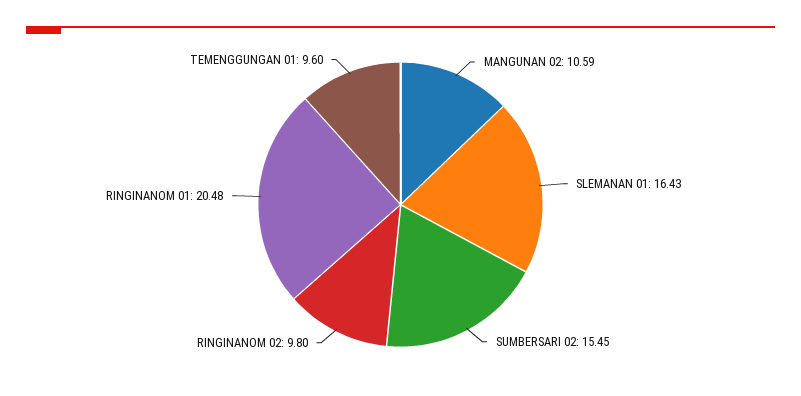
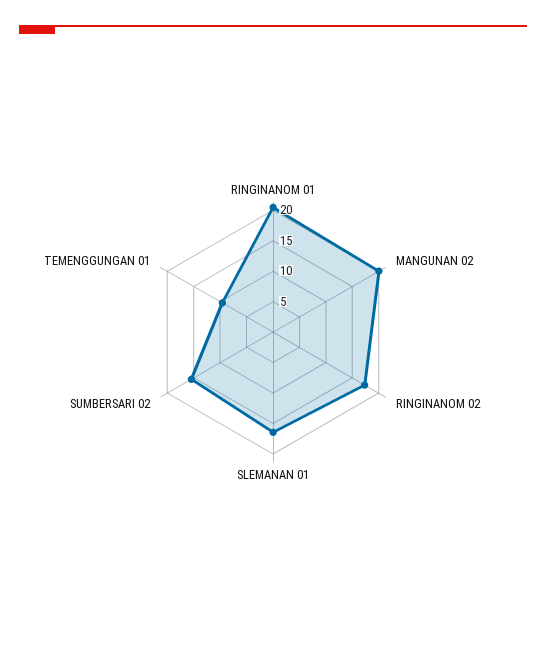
  {
-   "MANGUNAN 02": 10.59,
+   "MANGUNAN 02": 20,
    "SLEMANAN 01": 16.43,
    "SUMBERSARI 02": 15.45,
-   "RINGINANOM 02": 9.8,
+   "RINGINANOM 02": 17.5,
    "RINGINANOM 01": 20.48,
    "TEMENGGUNGAN 01": 9.6
  }

